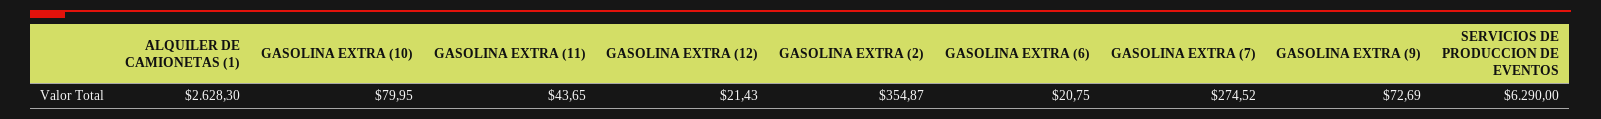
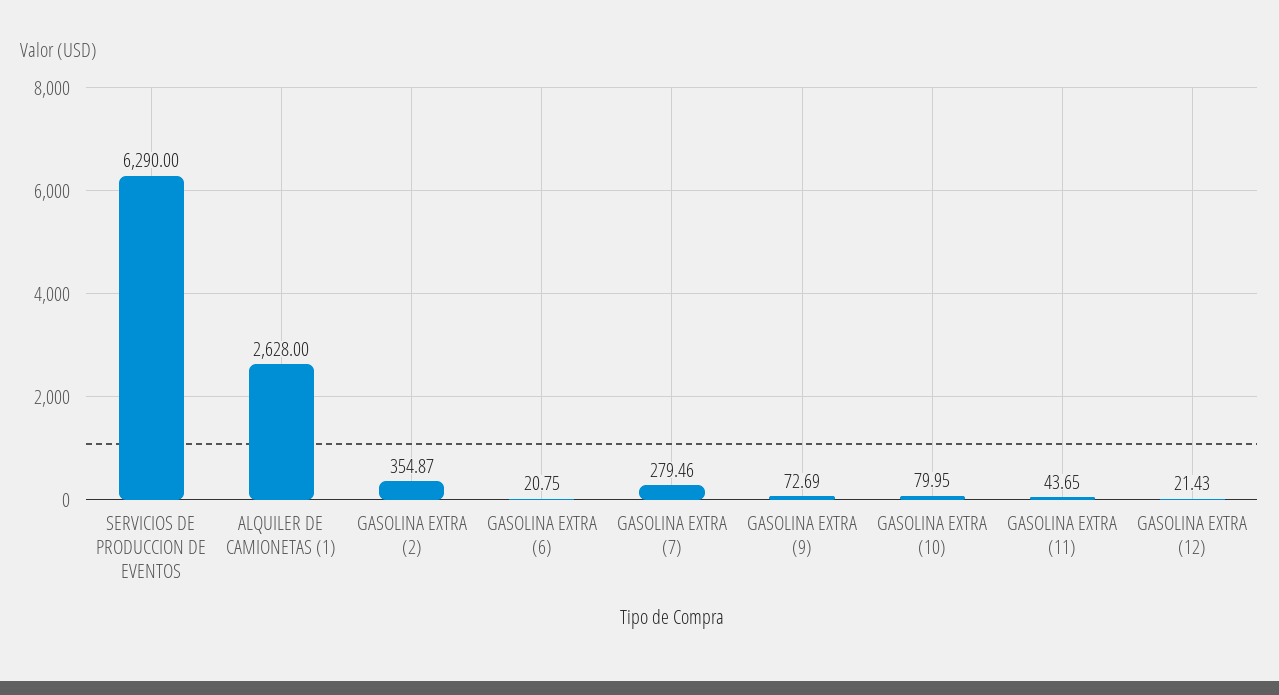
  {
-   "ALQUILER DE CAMIONETAS (1)": 2628.3,
+   "ALQUILER DE CAMIONETAS (1)": 2628,
    "GASOLINA EXTRA (10)": 79.95,
    "GASOLINA EXTRA (11)": 43.65,
    "GASOLINA EXTRA (12)": 21.43,
    "GASOLINA EXTRA (2)": 354.87,
    "GASOLINA EXTRA (6)": 20.75,
-   "GASOLINA EXTRA (7)": 274.52,
+   "GASOLINA EXTRA (7)": 279.46,
    "GASOLINA EXTRA (9)": 72.69,
    "SERVICIOS DE PRODUCCION DE EVENTOS": 6290
  }

